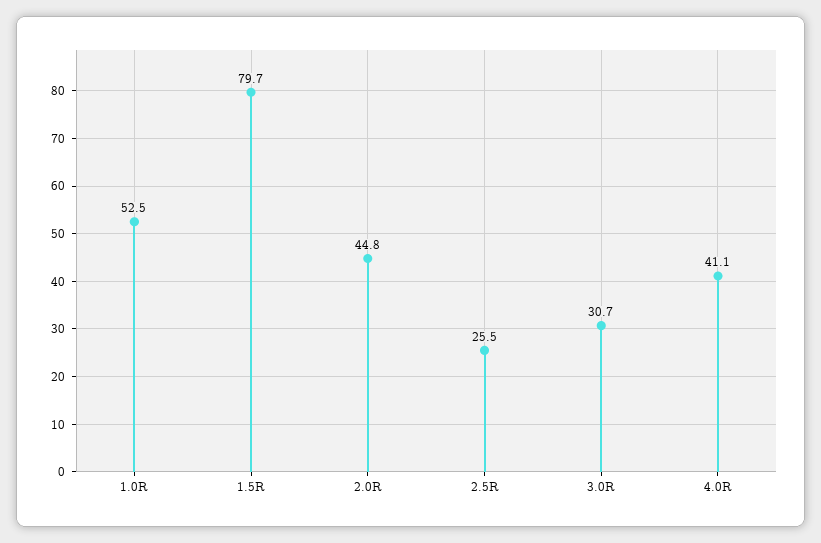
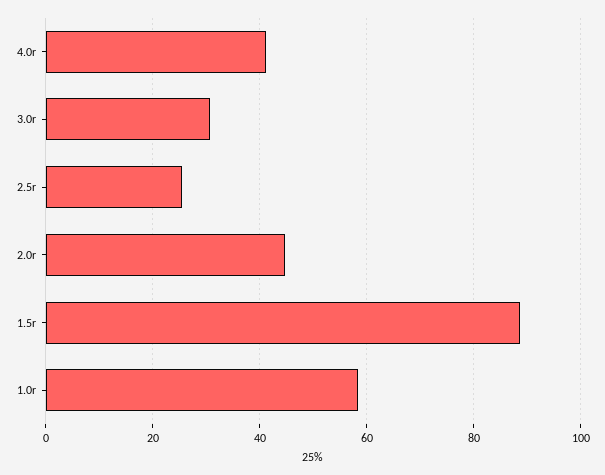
  {
-   "1.0R": 52.5,
+   "1.0R": 58,
-   "1.5R": 79.7,
+   "1.5R": 88,
    "2.0R": 44.8,
    "2.5R": 25.5,
    "3.0R": 30.7,
    "4.0R": 41.1
  }

